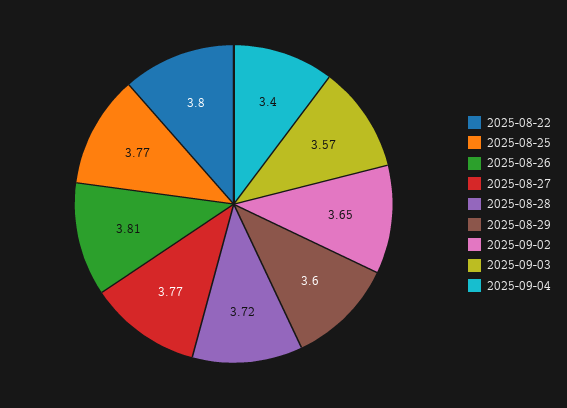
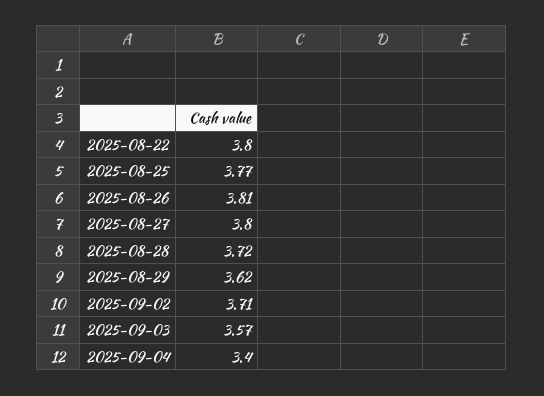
  {
    "2025-08-22": 3.8,
    "2025-08-25": 3.77,
    "2025-08-26": 3.81,
-   "2025-08-27": 3.77,
+   "2025-08-27": 3.8,
    "2025-08-28": 3.72,
-   "2025-08-29": 3.6,
+   "2025-08-29": 3.62,
-   "2025-09-02": 3.65,
+   "2025-09-02": 3.71,
    "2025-09-03": 3.57,
    "2025-09-04": 3.4
  }

